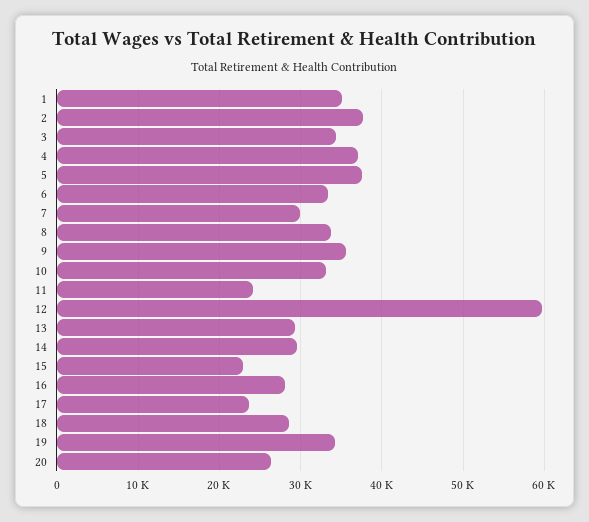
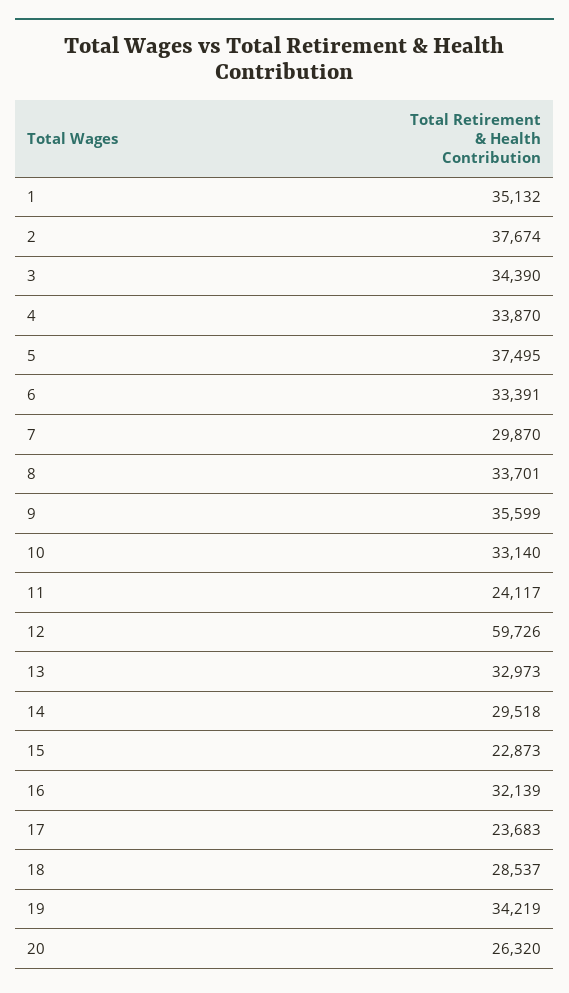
  {
    "1": 35132,
    "2": 37674,
    "3": 34390,
-   "4": 37000,
+   "4": 33870,
    "5": 37495,
    "6": 33391,
    "7": 29870,
    "8": 33701,
    "9": 35599,
    "10": 33140,
    "11": 24117,
    "12": 59726,
-   "13": 29000,
+   "13": 32973,
    "14": 29518,
    "15": 22873,
-   "16": 28000,
+   "16": 32139,
    "17": 23683,
    "18": 28537,
    "19": 34219,
    "20": 26320
  }

